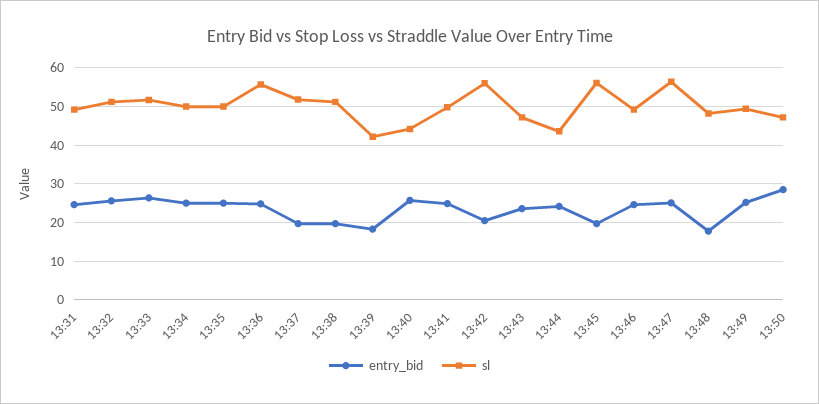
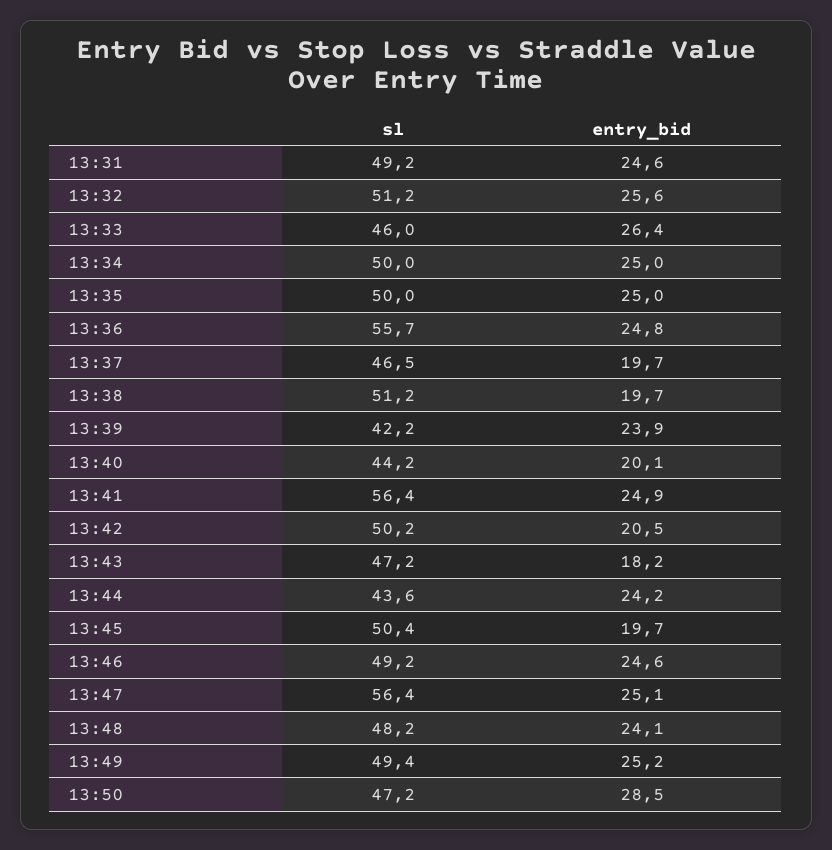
  {
    "entry_bid": {
      "13:31": 24.6,
      "13:32": 25.6,
      "13:33": 26.4,
      "13:34": 25,
      "13:35": 25,
      "13:36": 24.8,
      "13:37": 19.7,
      "13:38": 19.7,
-     "13:39": 18,
+     "13:39": 23.9,
-     "13:40": 26,
+     "13:40": 20.1,
      "13:41": 24.9,
      "13:42": 20.5,
-     "13:43": 24,
+     "13:43": 18.2,
      "13:44": 24.2,
      "13:45": 19.7,
      "13:46": 24.6,
      "13:47": 25.1,
-     "13:48": 18,
+     "13:48": 24.1,
      "13:49": 25.2,
      "13:50": 28.5
    },
    "sl": {
      "13:31": 49.2,
      "13:32": 51.2,
-     "13:33": 52,
+     "13:33": 46,
      "13:34": 50,
      "13:35": 50,
      "13:36": 55.7,
-     "13:37": 52,
+     "13:37": 46.5,
      "13:38": 51.2,
      "13:39": 42.2,
      "13:40": 44.2,
-     "13:41": 50,
+     "13:41": 56.4,
-     "13:42": 56,
+     "13:42": 50.2,
      "13:43": 47.2,
      "13:44": 43.6,
-     "13:45": 56,
+     "13:45": 50.4,
      "13:46": 49.2,
      "13:47": 56.4,
      "13:48": 48.2,
      "13:49": 49.4,
      "13:50": 47.2
    }
  }

